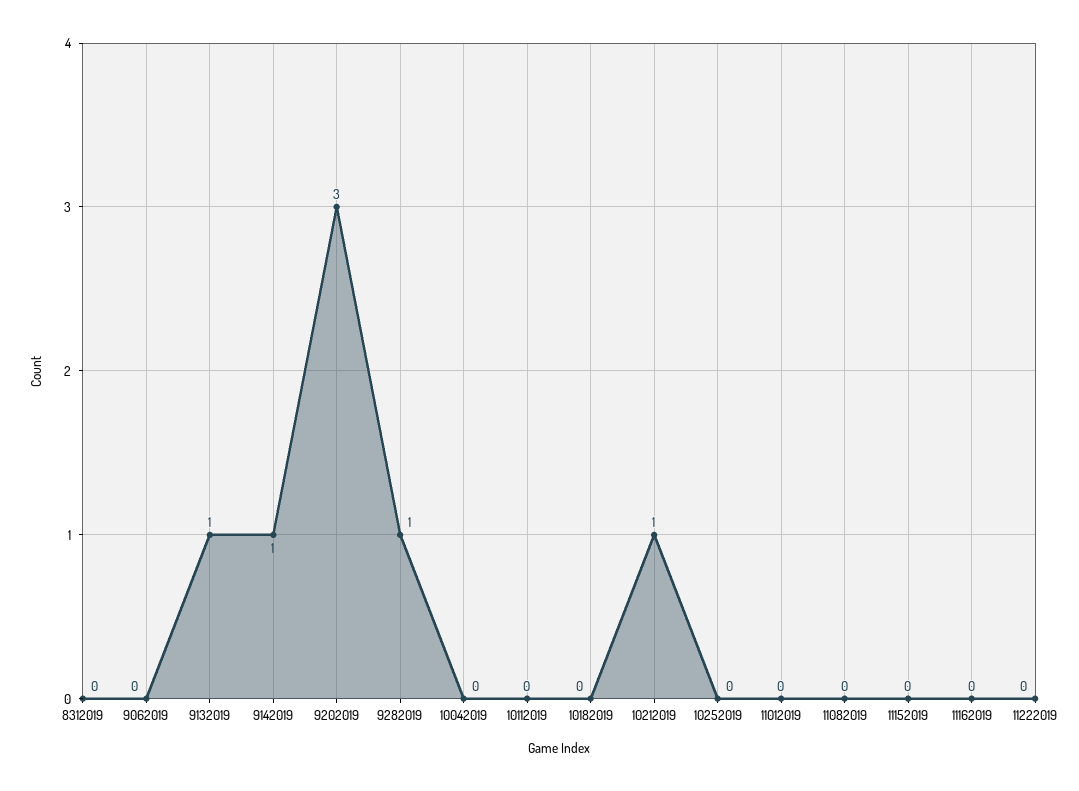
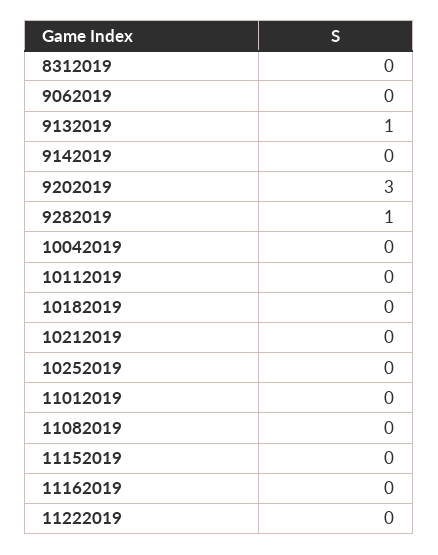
  {
    "8312019": 0,
    "9062019": 0,
    "9132019": 1,
-   "9142019": 1,
+   "9142019": 0,
    "9202019": 3,
    "9282019": 1,
    "10042019": 0,
    "10112019": 0,
    "10182019": 0,
-   "10212019": 1,
+   "10212019": 0,
    "10252019": 0,
    "11012019": 0,
    "11082019": 0,
    "11152019": 0,
    "11162019": 0,
    "11222019": 0
  }

